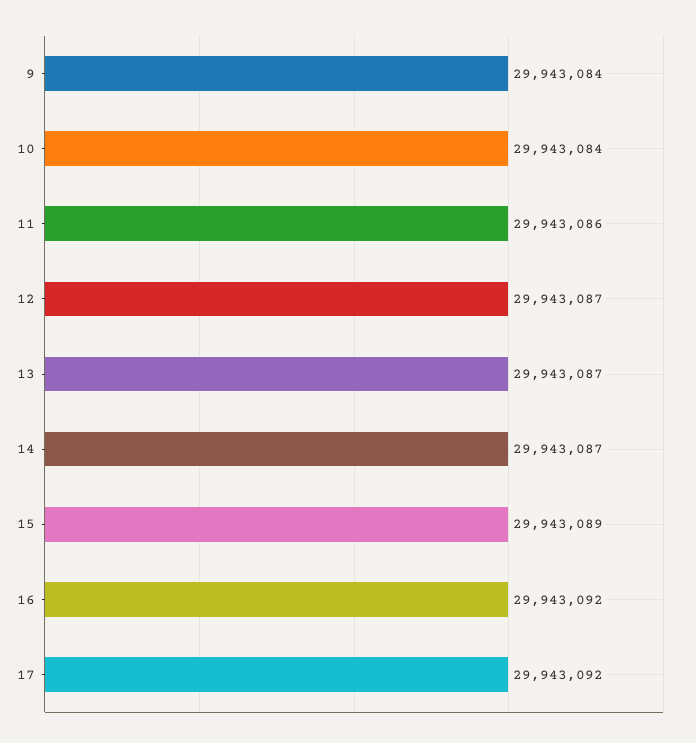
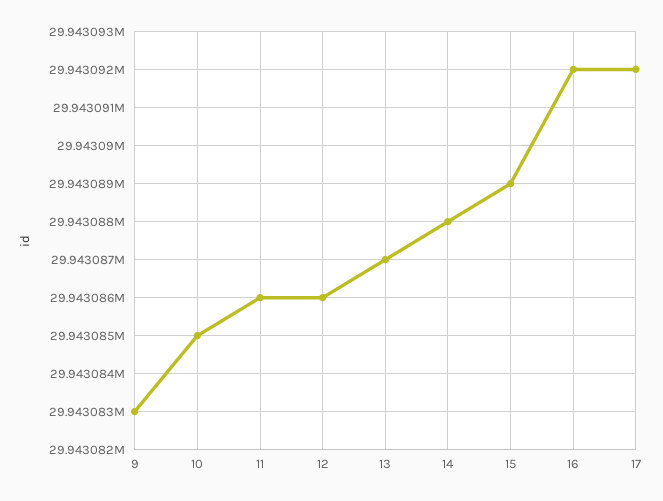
  {
-   "9": 29943084,
+   "9": 29943083,
-   "10": 29943084,
+   "10": 29943085,
    "11": 29943086,
-   "12": 29943087,
+   "12": 29943086,
    "13": 29943087,
-   "14": 29943087,
+   "14": 29943088,
    "15": 29943089,
    "16": 29943092,
    "17": 29943092
  }

